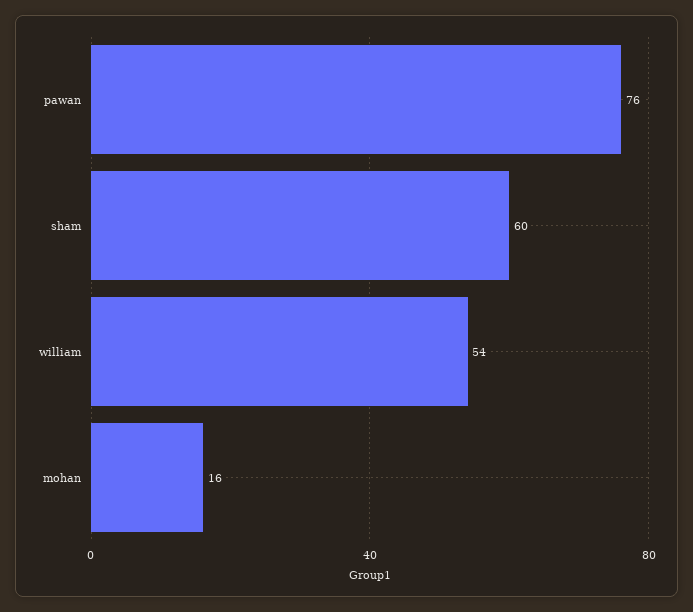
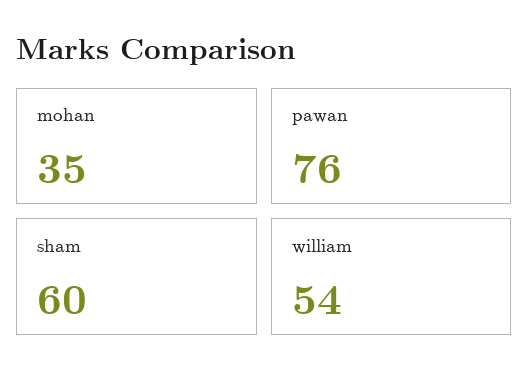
  {
    "pawan": 76,
    "sham": 60,
    "william": 54,
-   "mohan": 16
+   "mohan": 35
  }

